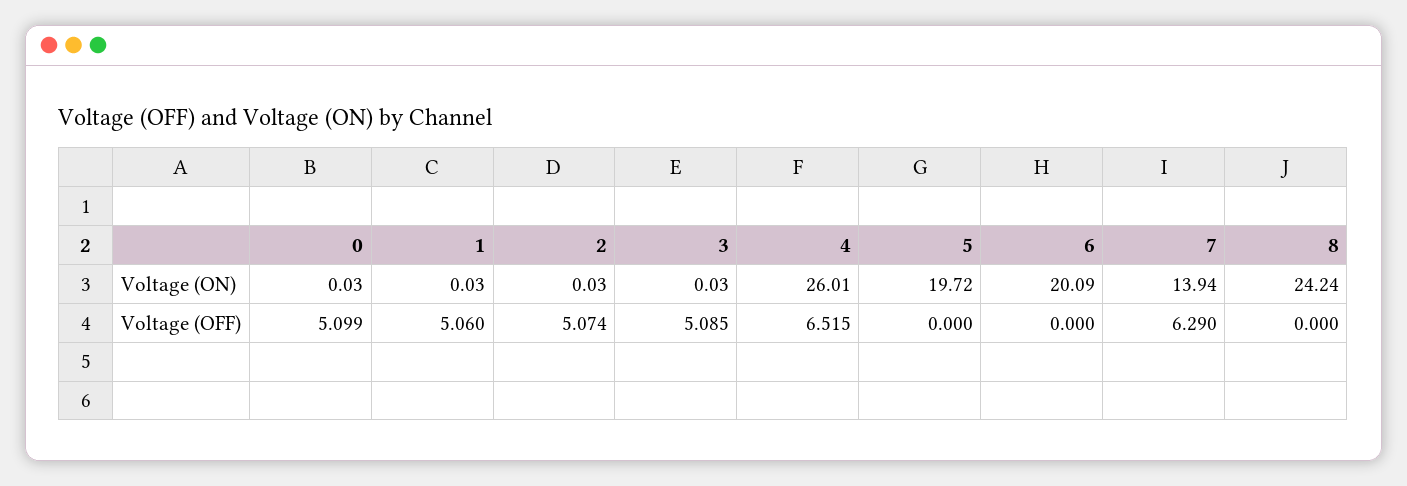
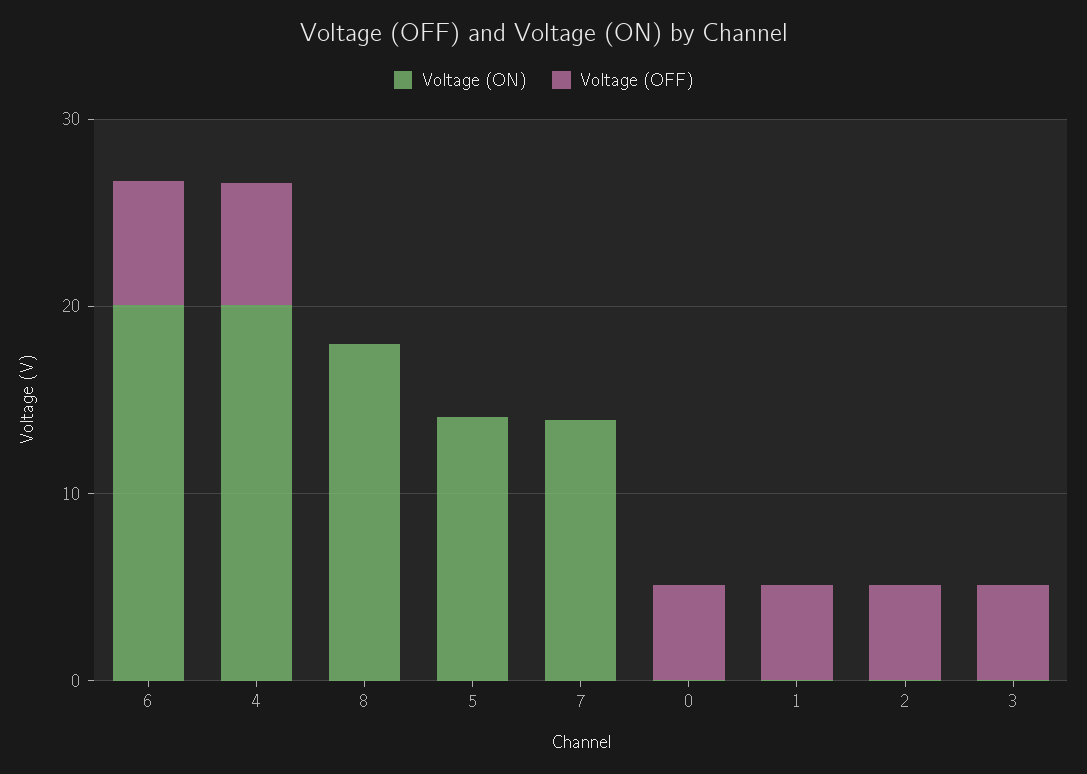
  {
    "Voltage (ON)": {
      "0": 0.03,
      "1": 0.03,
      "2": 0.03,
      "3": 0.03,
-     "4": 26.01,
+     "4": 20,
-     "5": 19.72,
+     "5": 14,
      "6": 20.09,
      "7": 13.94,
-     "8": 24.24
+     "8": 18
    },
    "Voltage (OFF)": {
      "0": 5.099,
      "1": 5.06,
      "2": 5.074,
      "3": 5.085,
      "4": 6.515,
      "5": 0,
-     "6": 0,
+     "6": 6,
-     "7": 6.29,
+     "7": 0,
      "8": 0
    }
  }

